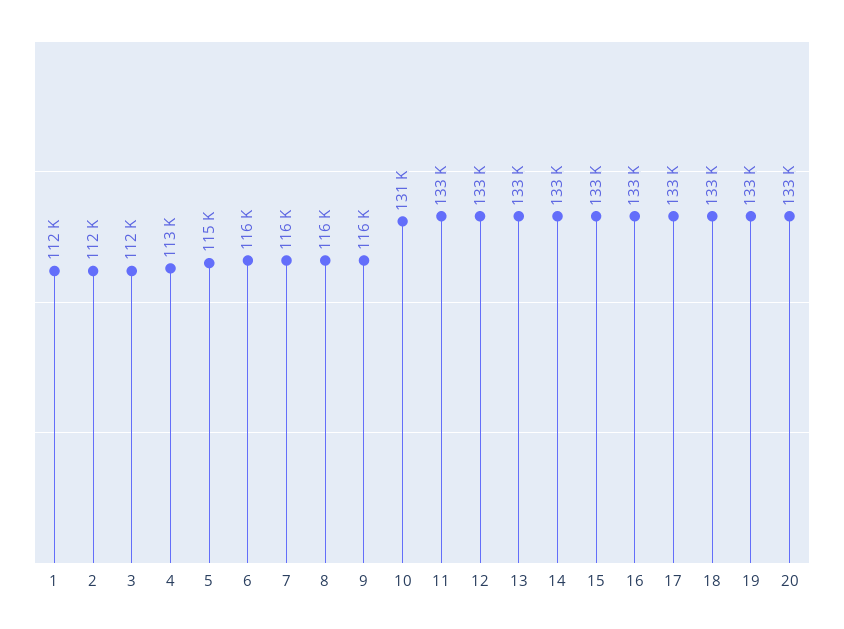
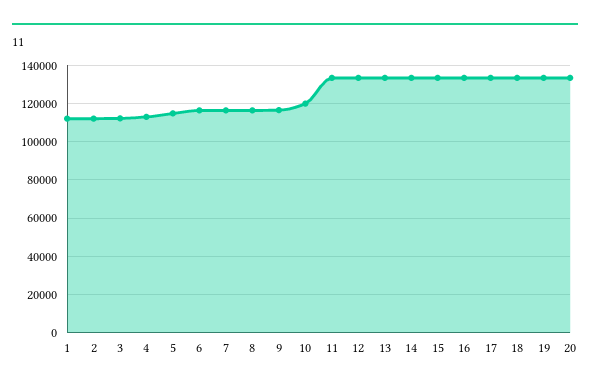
  {
    "1": 112000,
    "2": 112000,
    "3": 112000,
    "4": 113000,
    "5": 115000,
    "6": 116000,
    "7": 116000,
    "8": 116000,
    "9": 116000,
-   "10": 131000,
+   "10": 120000,
    "11": 133000,
    "12": 133000,
    "13": 133000,
    "14": 133000,
    "15": 133000,
    "16": 133000,
    "17": 133000,
    "18": 133000,
    "19": 133000,
    "20": 133000
  }

